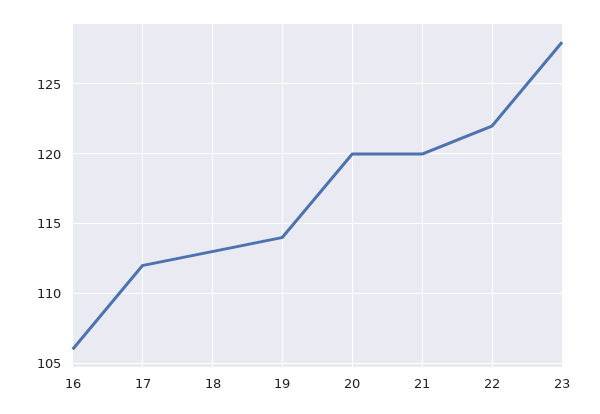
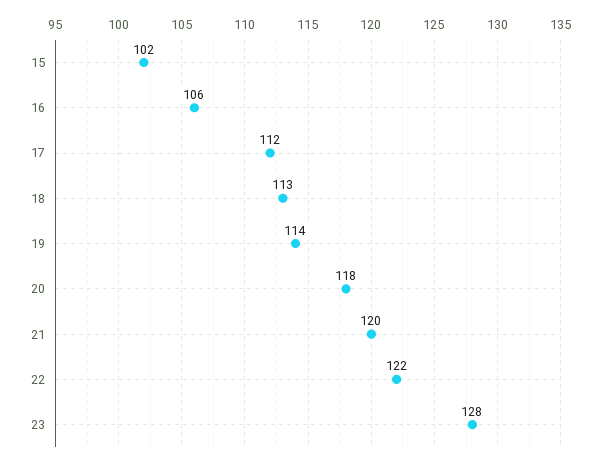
  {
    "16": 106,
    "17": 112,
    "18": 113,
    "19": 114,
-   "20": 120,
+   "20": 118,
    "21": 120,
    "22": 122,
-   "23": 128
+   "23": 128,
+   "15": 102
  }

